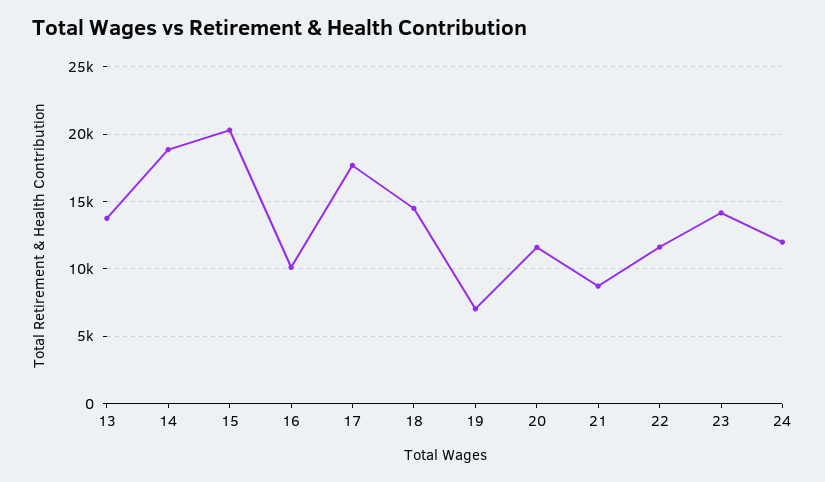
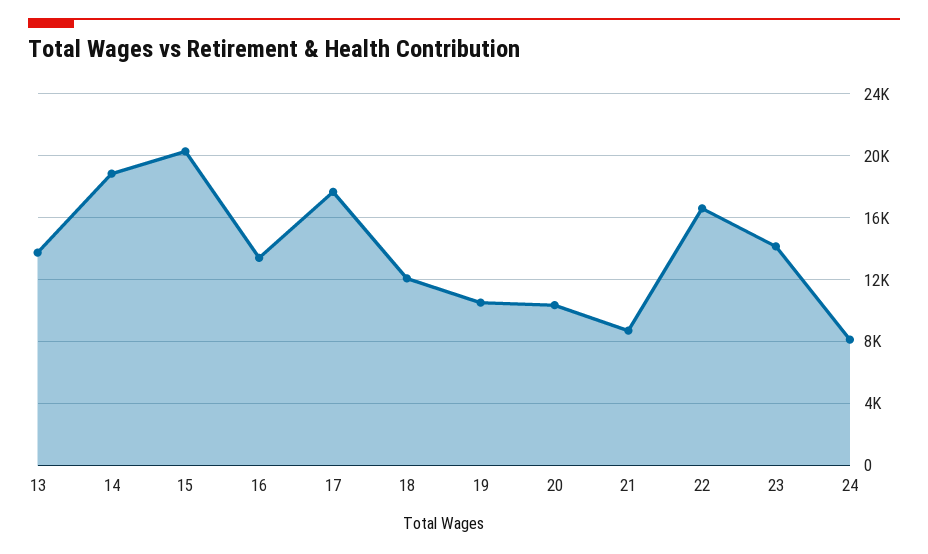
  {
    "13": 13500,
    "14": 19000,
    "15": 20500,
-   "16": 10000,
+   "16": 13500,
    "17": 17500,
-   "18": 14500,
+   "18": 12000,
-   "19": 7000,
+   "19": 10500,
-   "20": 11500,
+   "20": 10500,
    "21": 8500,
-   "22": 11500,
+   "22": 16500,
    "23": 14000,
-   "24": 12000
+   "24": 8000
  }

